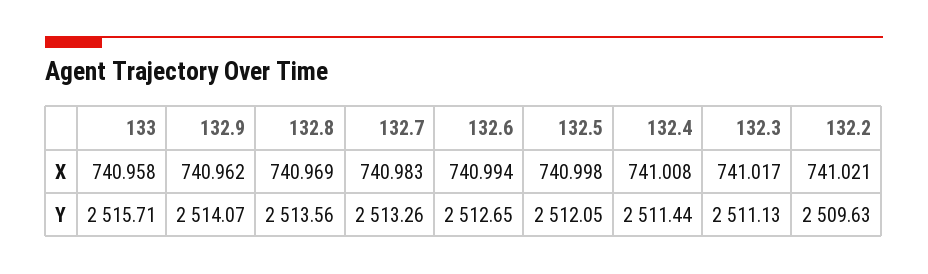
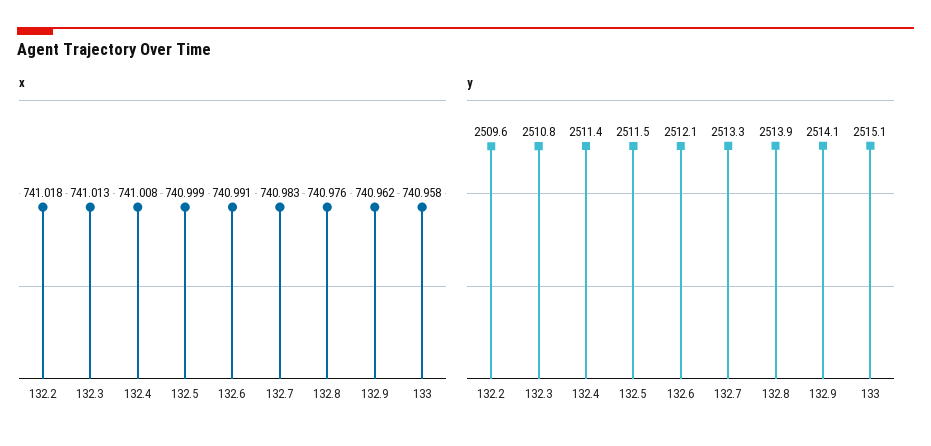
  {
    "X": {
      "133": 740.958,
      "132.9": 740.962,
-     "132.8": 740.969,
+     "132.8": 740.976,
      "132.7": 740.983,
-     "132.6": 740.994,
+     "132.6": 740.991,
-     "132.5": 740.998,
+     "132.5": 740.999,
      "132.4": 741.008,
-     "132.3": 741.017,
+     "132.3": 741.013,
-     "132.2": 741.021
+     "132.2": 741.018
    },
    "Y": {
-     "133": 2515.71,
+     "133": 2515.1,
      "132.9": 2514.07,
-     "132.8": 2513.56,
+     "132.8": 2513.9,
      "132.7": 2513.26,
-     "132.6": 2512.65,
+     "132.6": 2512.1,
-     "132.5": 2512.05,
+     "132.5": 2511.5,
      "132.4": 2511.44,
-     "132.3": 2511.13,
+     "132.3": 2510.8,
      "132.2": 2509.63
    }
  }

